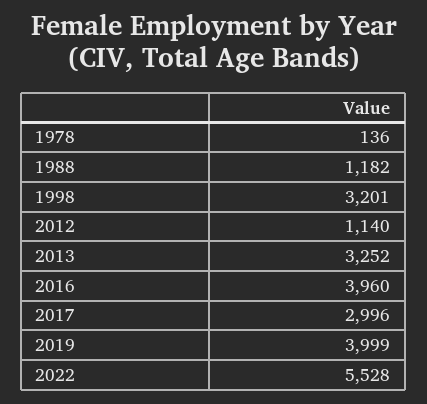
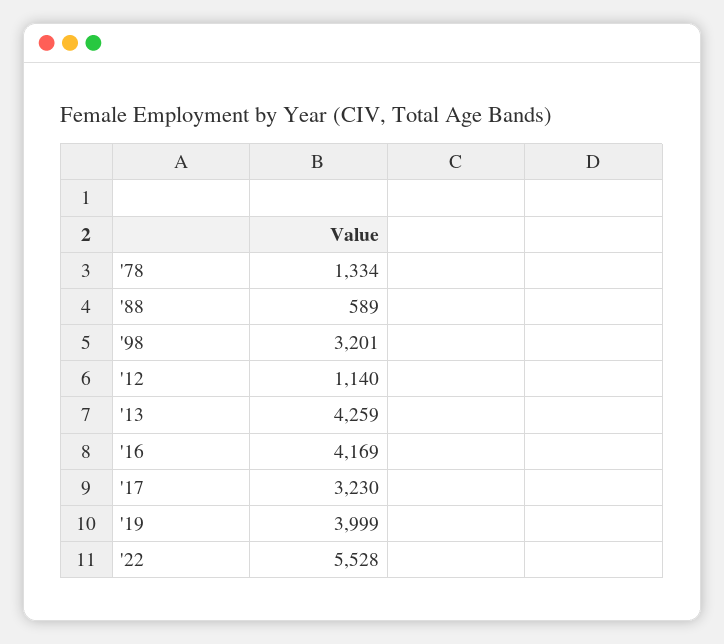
  {
-   "1978": 136,
+   "1978": 1334,
-   "1988": 1182,
+   "1988": 589,
    "1998": 3201,
    "2012": 1140,
-   "2013": 3252,
+   "2013": 4259,
-   "2016": 3960,
+   "2016": 4169,
-   "2017": 2996,
+   "2017": 3230,
    "2019": 3999,
    "2022": 5528
  }

